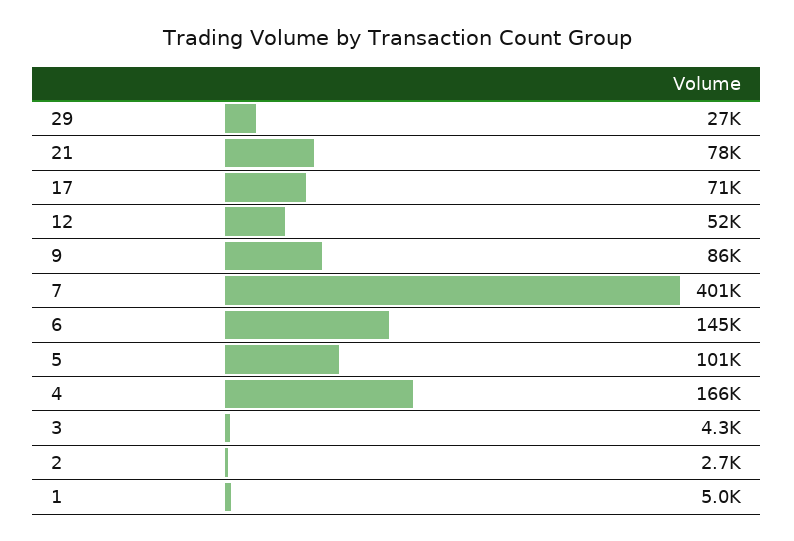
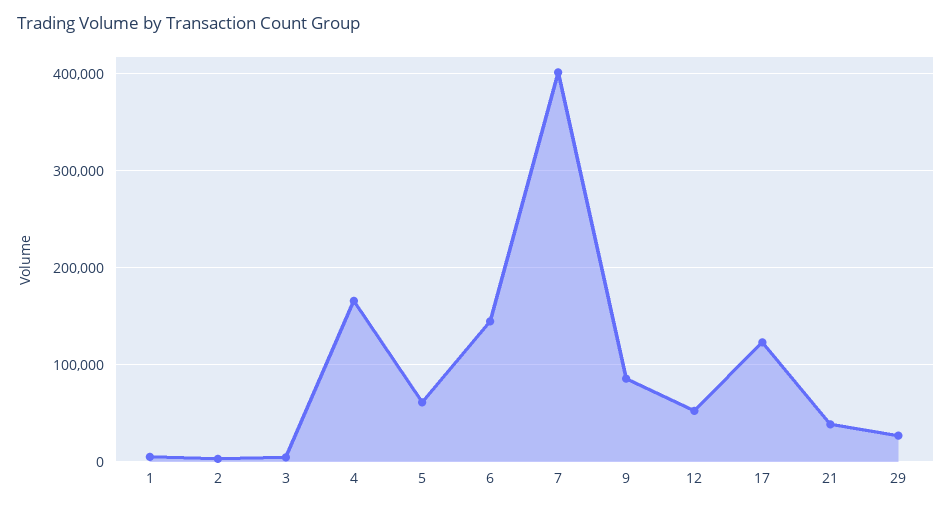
  {
    "29": 27000,
-   "21": 78000,
+   "21": 40000,
-   "17": 71000,
+   "17": 120000,
    "12": 52000,
    "9": 86000,
    "7": 401000,
    "6": 145000,
-   "5": 101000,
+   "5": 60000,
    "4": 166000,
    "3": 4300,
    "2": 2700,
    "1": 5000
  }

